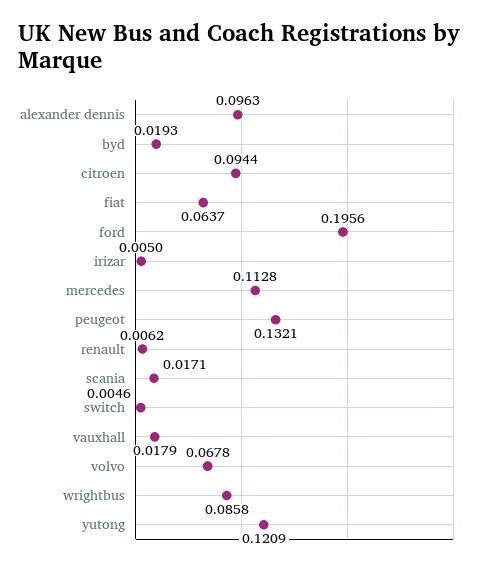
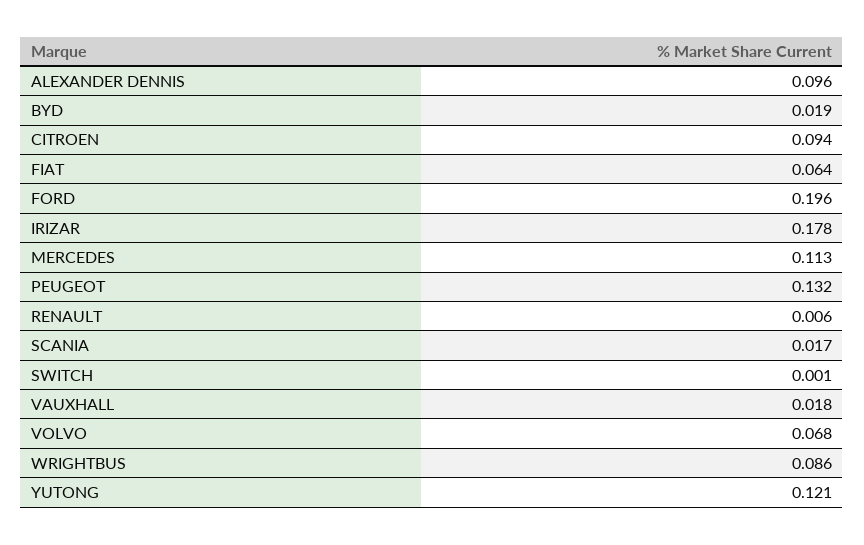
  {
    "alexander dennis": 0.0963,
    "byd": 0.0193,
    "citroen": 0.0944,
    "fiat": 0.0637,
    "ford": 0.1956,
-   "irizar": 0.005,
+   "irizar": 0.178,
    "mercedes": 0.1128,
    "peugeot": 0.1321,
    "renault": 0.0062,
    "scania": 0.0171,
-   "switch": 0.0046,
+   "switch": 0.001,
    "vauxhall": 0.0179,
    "volvo": 0.0678,
    "wrightbus": 0.0858,
    "yutong": 0.1209
  }

